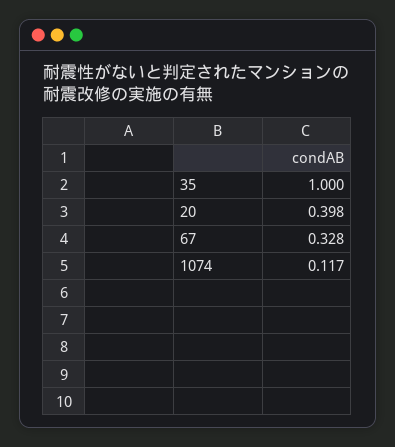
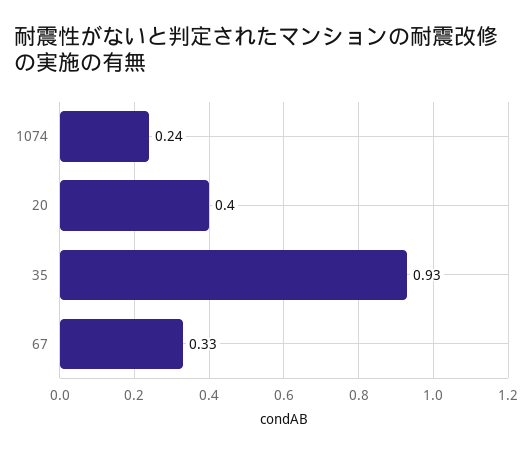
  {
-   "35": 1,
+   "35": 0.93,
    "20": 0.398,
    "67": 0.328,
-   "1074": 0.117
+   "1074": 0.24
  }

